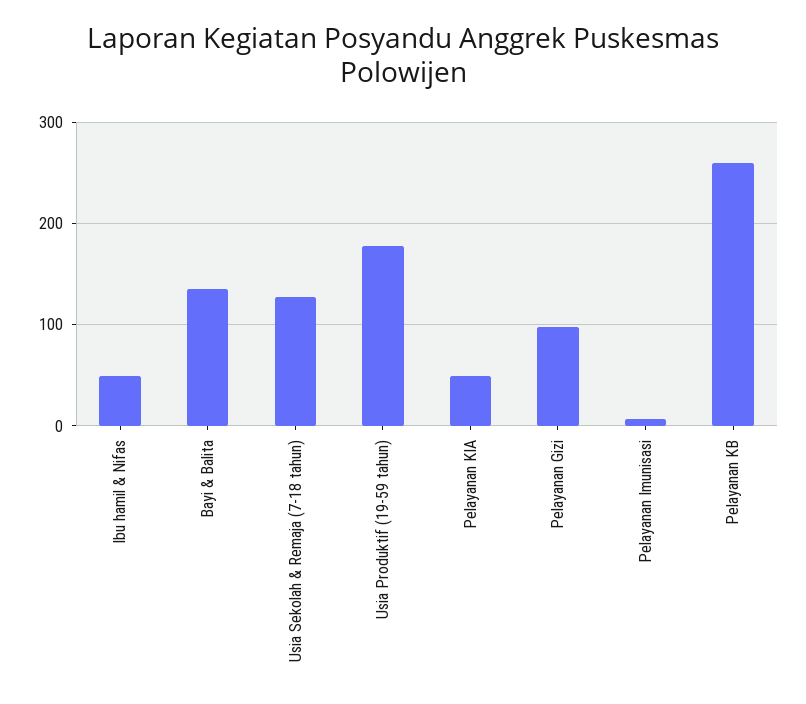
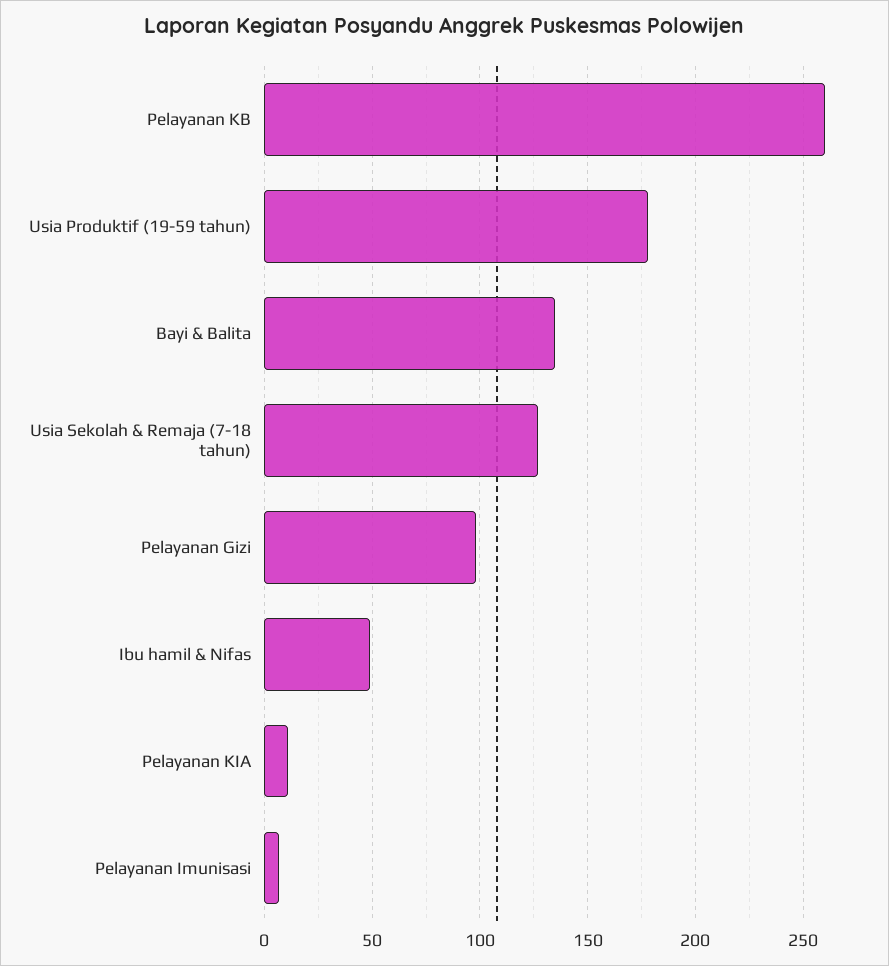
  {
    "Ibu hamil & Nifas": 50,
    "Bayi & Balita": 135,
    "Usia Sekolah & Remaja (7-18 tahun)": 125,
    "Usia Produktif (19-59 tahun)": 180,
-   "Pelayanan KIA": 50,
+   "Pelayanan KIA": 10,
    "Pelayanan Gizi": 100,
    "Pelayanan Imunisasi": 5,
    "Pelayanan KB": 260
  }

